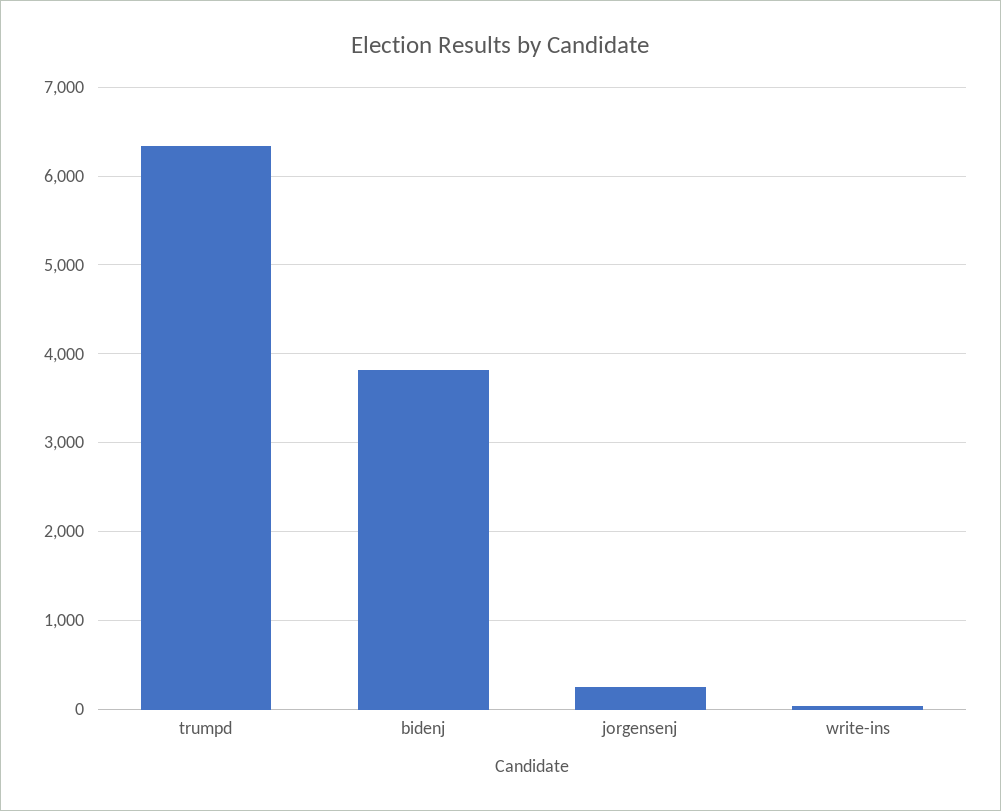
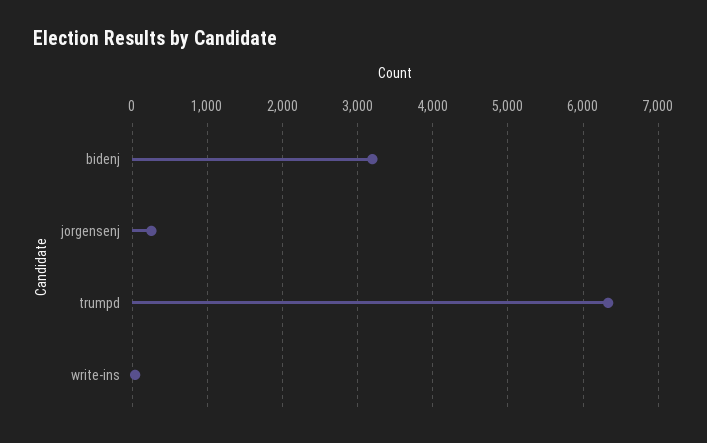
  {
    "trumpd": 6300,
-   "bidenj": 3800,
+   "bidenj": 3200,
    "jorgensenj": 300,
    "write-ins": 0
  }

